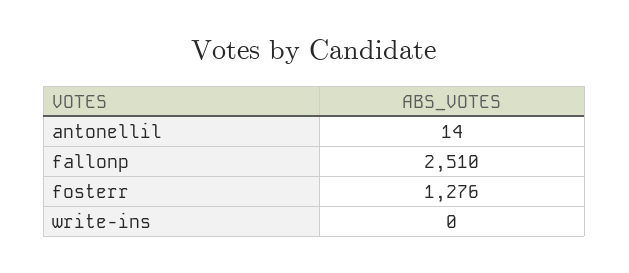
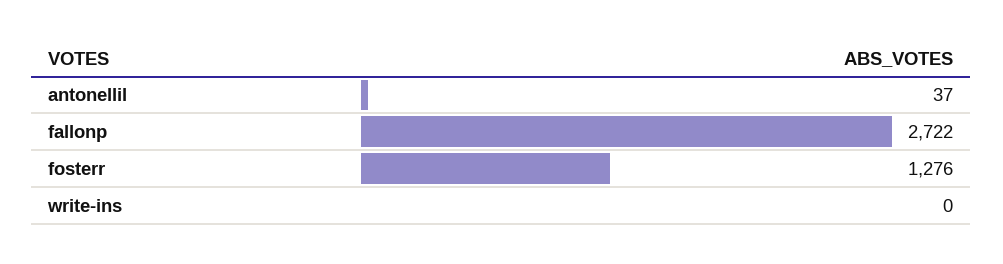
  {
-   "antonellil": 14,
+   "antonellil": 37,
-   "fallonp": 2510,
+   "fallonp": 2722,
    "fosterr": 1276,
    "write-ins": 0
  }

